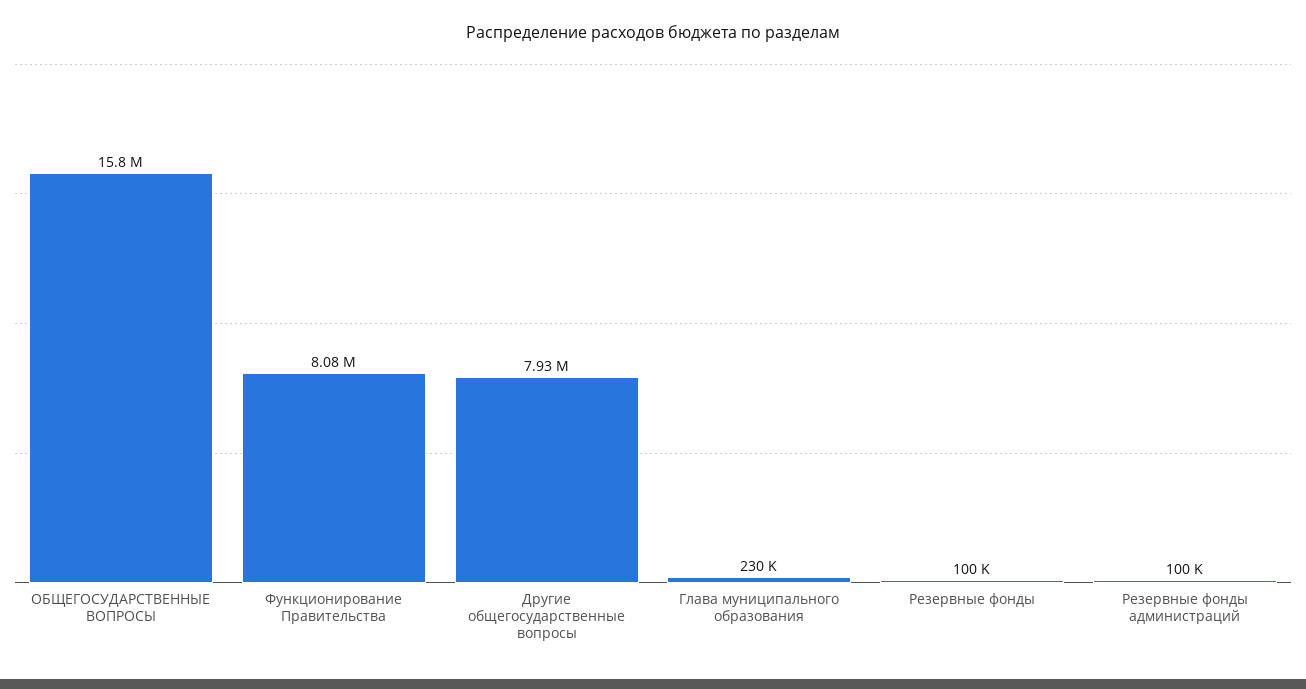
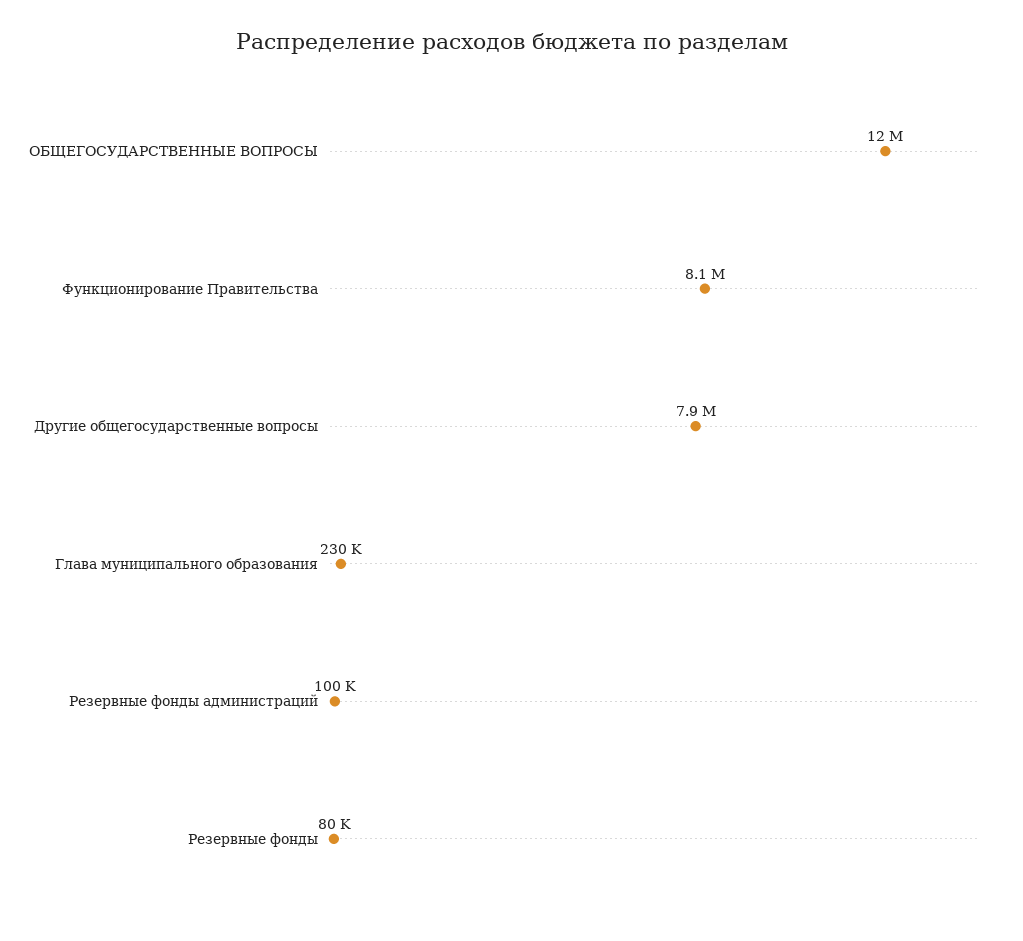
  {
-   "ОБЩЕГОСУДАРСТВЕННЫЕ ВОПРОСЫ": 15800000,
+   "ОБЩЕГОСУДАРСТВЕННЫЕ ВОПРОСЫ": 12000000,
    "Функционирование Правительства": 8080000,
    "Другие общегосударственные вопросы": 7930000,
    "Глава муниципального образования": 230000,
-   "Резервные фонды": 100000,
+   "Резервные фонды": 80000,
    "Резервные фонды администраций": 100000
  }

